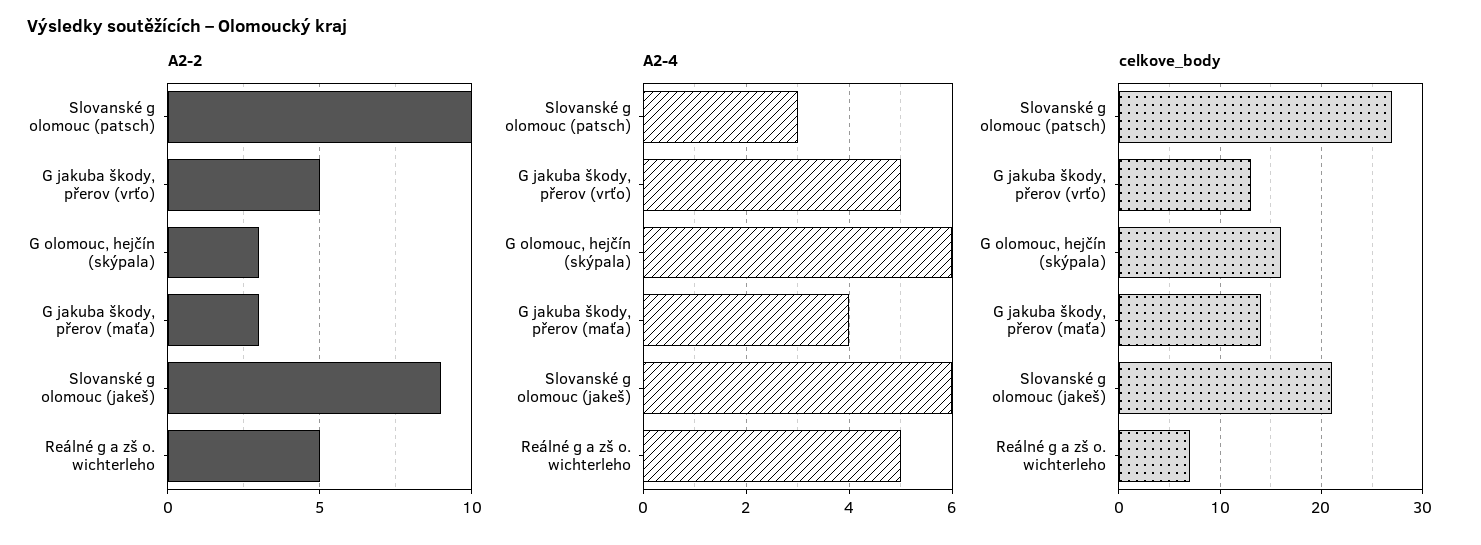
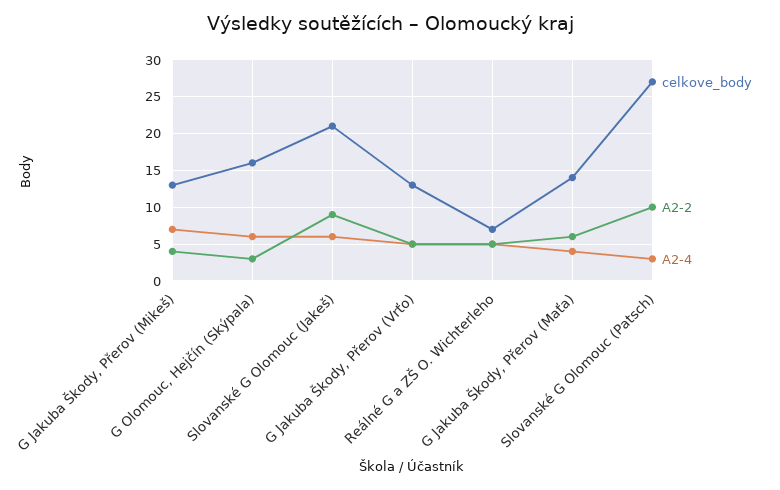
  {
    "A2-2": {
      "Slovanské g olomouc (patsch)": 10,
      "G jakuba škody, přerov (vrťo)": 5,
      "G olomouc, hejčín (skýpala)": 3,
-     "G jakuba škody, přerov (maťa)": 3,
+     "G jakuba škody, přerov (maťa)": 6,
      "Slovanské g olomouc (jakeš)": 9,
-     "Reálné g a zš o. wichterleho": 5
+     "Reálné g a zš o. wichterleho": 5,
+     "G Jakuba Škody, Přerov (Mikeš)": 4
    },
    "A2-4": {
      "Slovanské g olomouc (patsch)": 3,
      "G jakuba škody, přerov (vrťo)": 5,
      "G olomouc, hejčín (skýpala)": 6,
      "G jakuba škody, přerov (maťa)": 4,
      "Slovanské g olomouc (jakeš)": 6,
-     "Reálné g a zš o. wichterleho": 5
+     "Reálné g a zš o. wichterleho": 5,
+     "G Jakuba Škody, Přerov (Mikeš)": 7
    },
    "celkove_body": {
      "Slovanské g olomouc (patsch)": 27,
      "G jakuba škody, přerov (vrťo)": 13,
      "G olomouc, hejčín (skýpala)": 16,
      "G jakuba škody, přerov (maťa)": 14,
      "Slovanské g olomouc (jakeš)": 21,
-     "Reálné g a zš o. wichterleho": 7
+     "Reálné g a zš o. wichterleho": 7,
+     "G Jakuba Škody, Přerov (Mikeš)": 13
    }
  }

